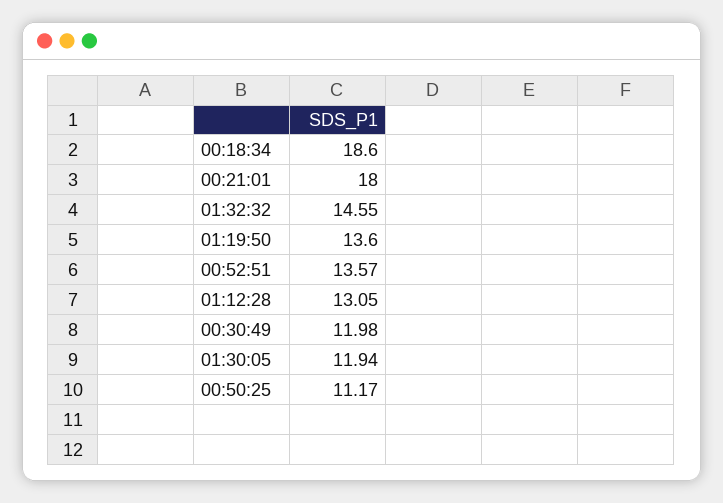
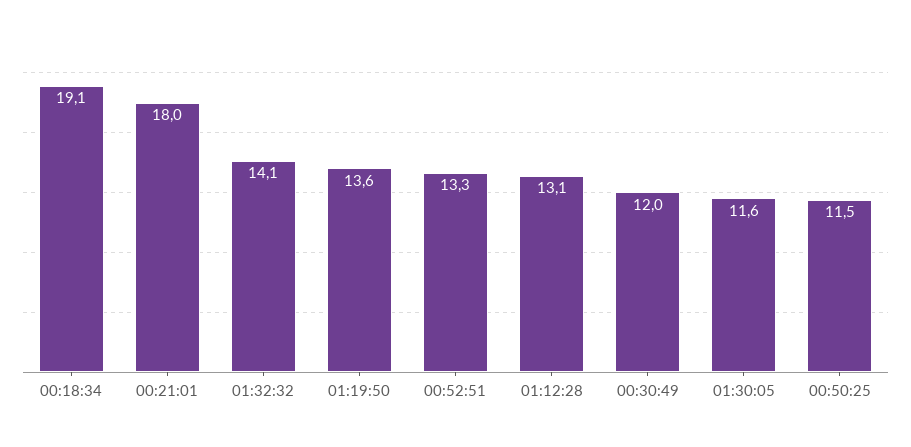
  {
-   "00:18:34": 18.6,
+   "00:18:34": 19.1,
    "00:21:01": 18,
-   "01:32:32": 14.55,
+   "01:32:32": 14.1,
    "01:19:50": 13.6,
-   "00:52:51": 13.57,
+   "00:52:51": 13.3,
    "01:12:28": 13.05,
    "00:30:49": 11.98,
-   "01:30:05": 11.94,
+   "01:30:05": 11.6,
-   "00:50:25": 11.17
+   "00:50:25": 11.5
  }

